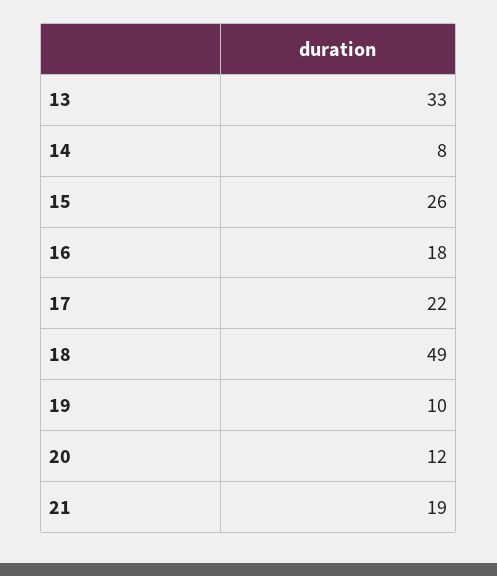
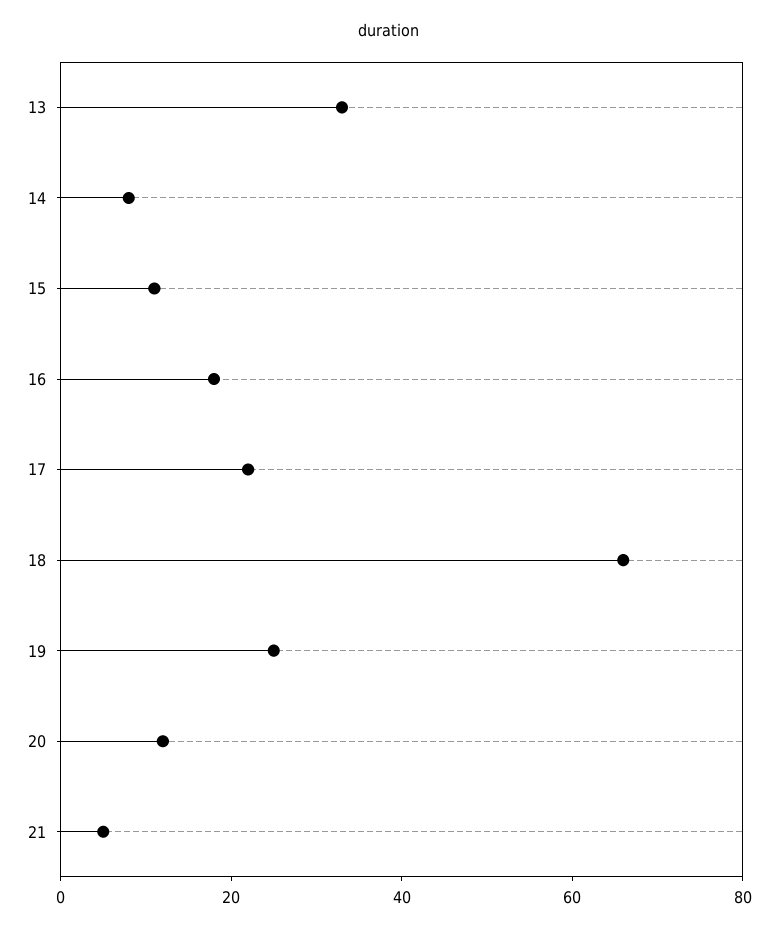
  {
    "13": 33,
    "14": 8,
-   "15": 26,
+   "15": 10,
    "16": 18,
    "17": 22,
-   "18": 49,
+   "18": 65,
-   "19": 10,
+   "19": 25,
    "20": 12,
-   "21": 19
+   "21": 5
  }

